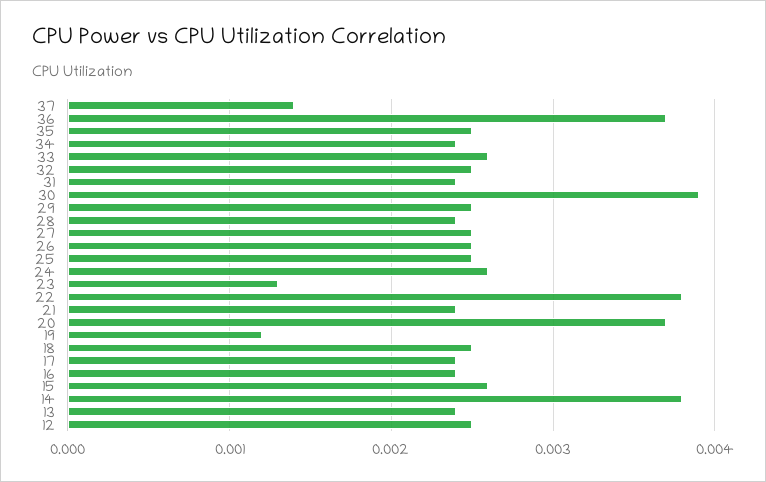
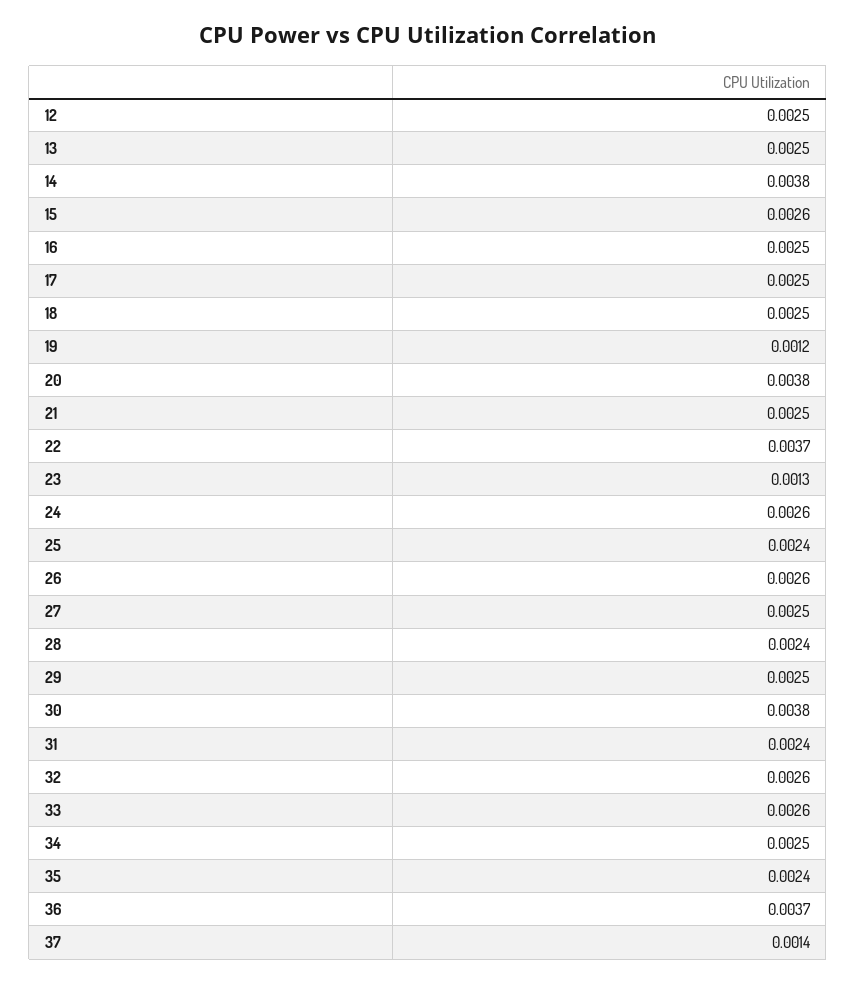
  {
    "37": 0.0014,
    "36": 0.0037,
-   "35": 0.0025,
+   "35": 0.0024,
-   "34": 0.0024,
+   "34": 0.0025,
    "33": 0.0026,
-   "32": 0.0025,
+   "32": 0.0026,
    "31": 0.0024,
-   "30": 0.0039,
+   "30": 0.0038,
    "29": 0.0025,
    "28": 0.0024,
    "27": 0.0025,
-   "26": 0.0025,
+   "26": 0.0026,
-   "25": 0.0025,
+   "25": 0.0024,
    "24": 0.0026,
    "23": 0.0013,
-   "22": 0.0038,
+   "22": 0.0037,
-   "21": 0.0024,
+   "21": 0.0025,
-   "20": 0.0037,
+   "20": 0.0038,
    "19": 0.0012,
    "18": 0.0025,
-   "17": 0.0024,
+   "17": 0.0025,
-   "16": 0.0024,
+   "16": 0.0025,
    "15": 0.0026,
    "14": 0.0038,
-   "13": 0.0024,
+   "13": 0.0025,
    "12": 0.0025
  }

